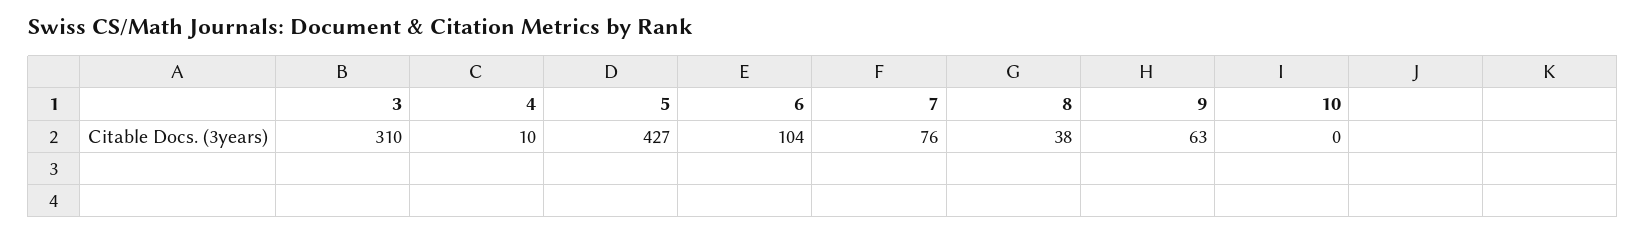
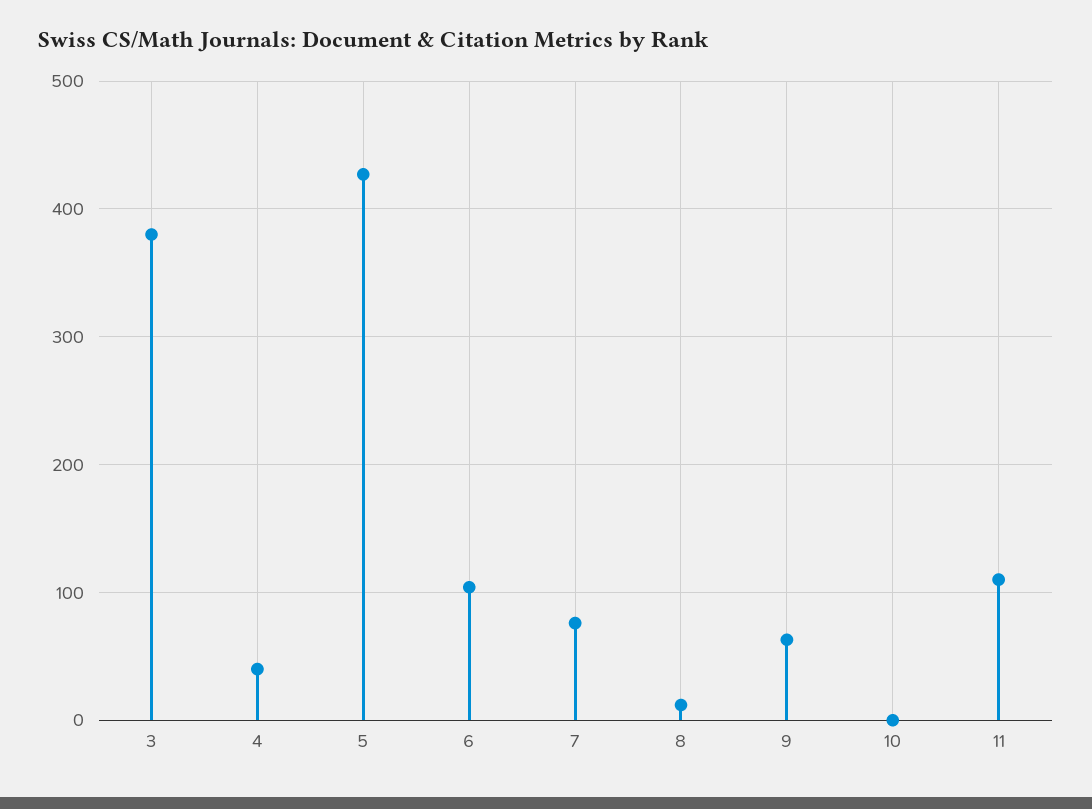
  {
-   "3": 310,
+   "3": 380,
-   "4": 10,
+   "4": 40,
    "5": 427,
    "6": 104,
    "7": 76,
-   "8": 38,
+   "8": 10,
    "9": 63,
-   "10": 0
+   "10": 0,
+   "11": 110
  }

